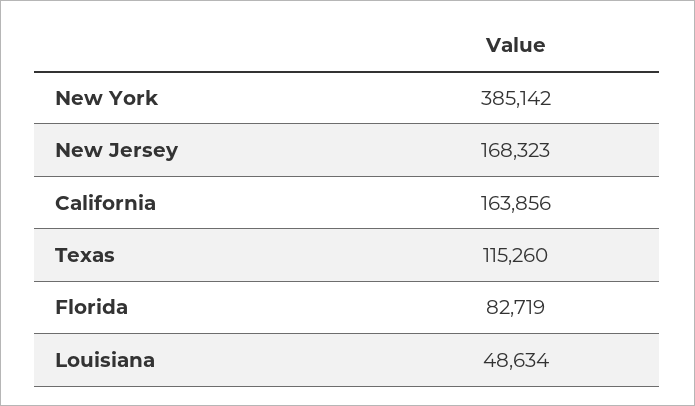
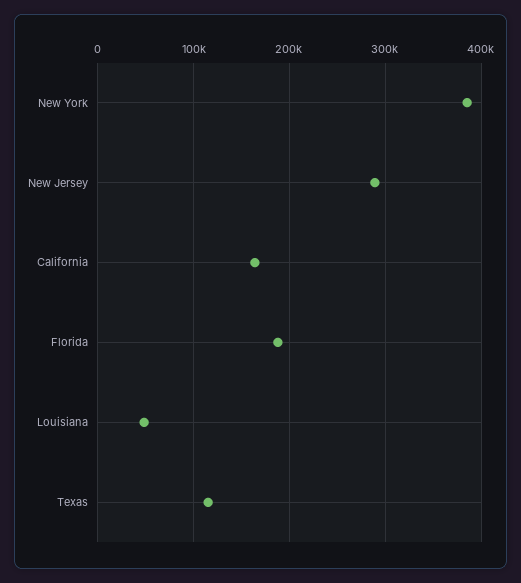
  {
    "New York": 385142,
-   "New Jersey": 168323,
+   "New Jersey": 290000,
    "California": 163856,
    "Texas": 115260,
-   "Florida": 82719,
+   "Florida": 190000,
    "Louisiana": 48634
  }

